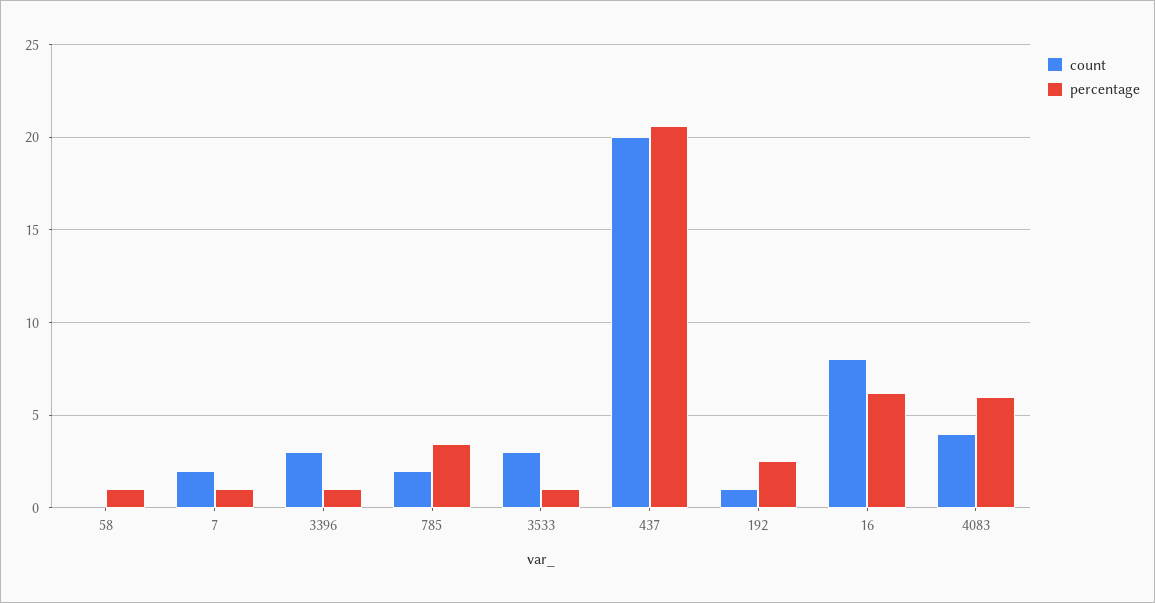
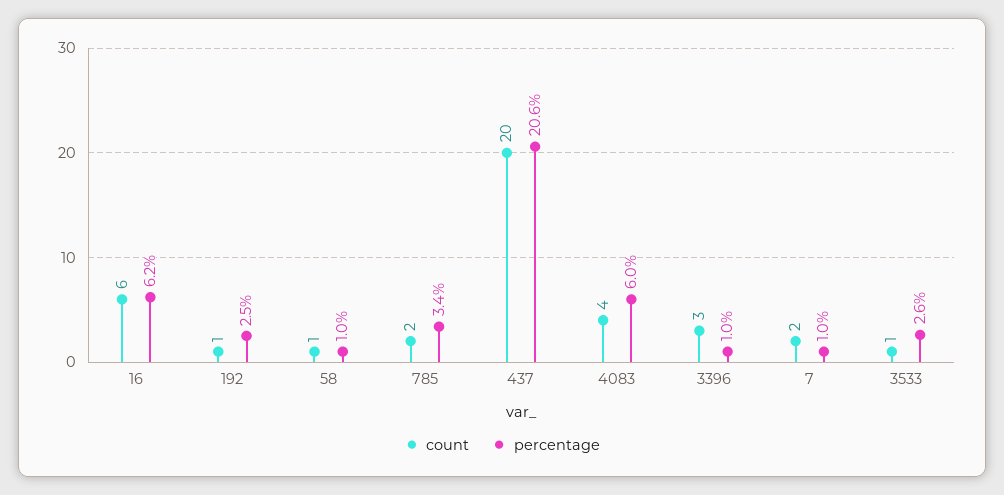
  {
    "count": {
-     "58": 0,
+     "58": 1,
      "7": 2,
      "3396": 3,
      "785": 2,
-     "3533": 3,
+     "3533": 1,
      "437": 20,
      "192": 1,
-     "16": 8,
+     "16": 6,
      "4083": 4
    },
    "percentage": {
      "58": 1,
      "7": 1,
      "3396": 1,
      "785": 3.4,
-     "3533": 1,
+     "3533": 2.6,
      "437": 20.6,
      "192": 2.5,
      "16": 6.2,
      "4083": 6
    }
  }

